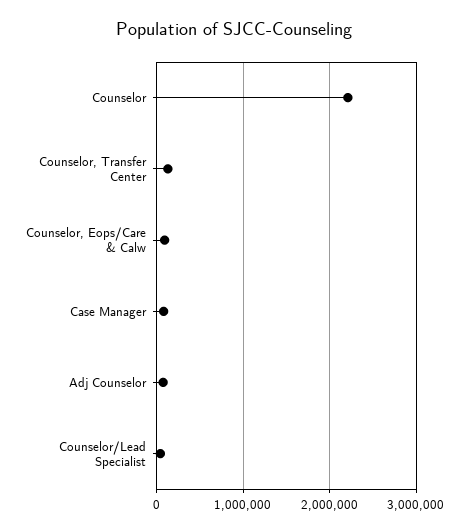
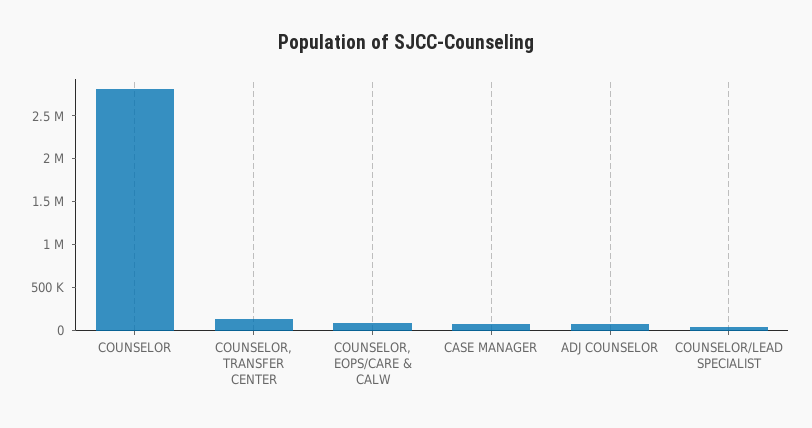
  {
-   "Counselor": 2200000,
+   "Counselor": 2800000,
    "Counselor, Transfer Center": 100000,
    "Counselor, Eops/Care & Calw": 100000,
    "Case Manager": 100000,
    "Adj Counselor": 100000,
    "Counselor/Lead Specialist": 0
  }

